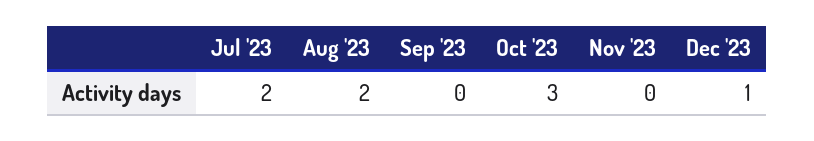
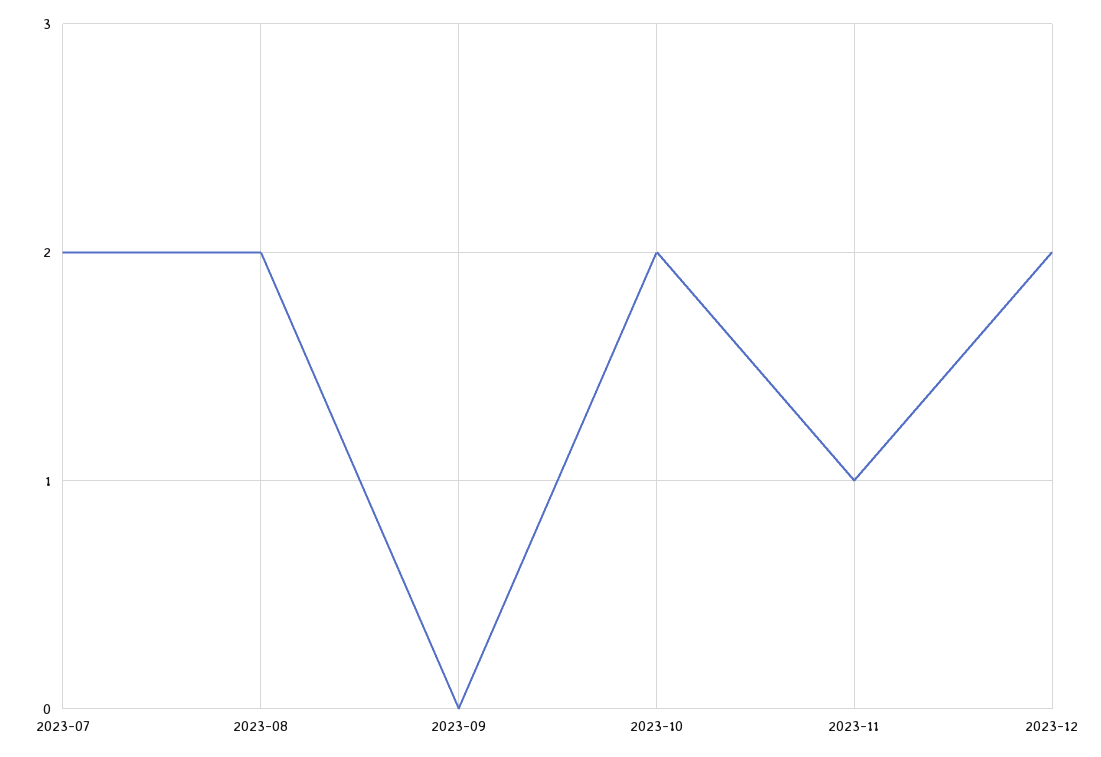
  {
    "Jul '23": 2,
    "Aug '23": 2,
    "Sep '23": 0,
-   "Oct '23": 3,
+   "Oct '23": 2,
-   "Nov '23": 0,
+   "Nov '23": 1,
-   "Dec '23": 1
+   "Dec '23": 2
  }

